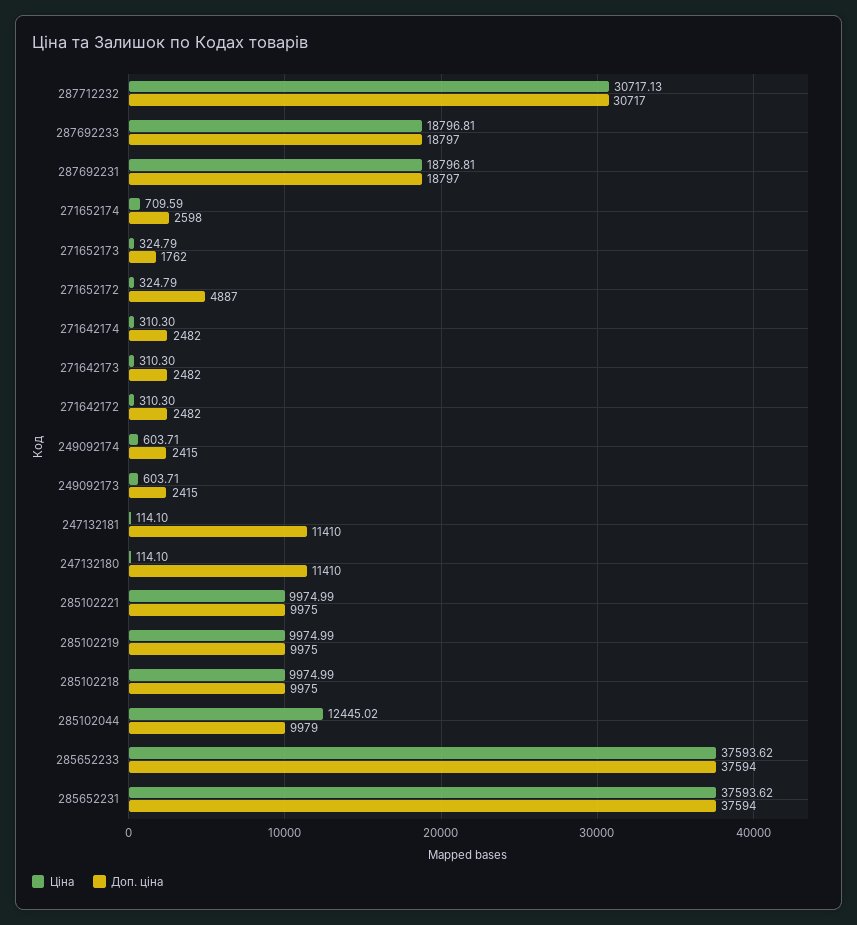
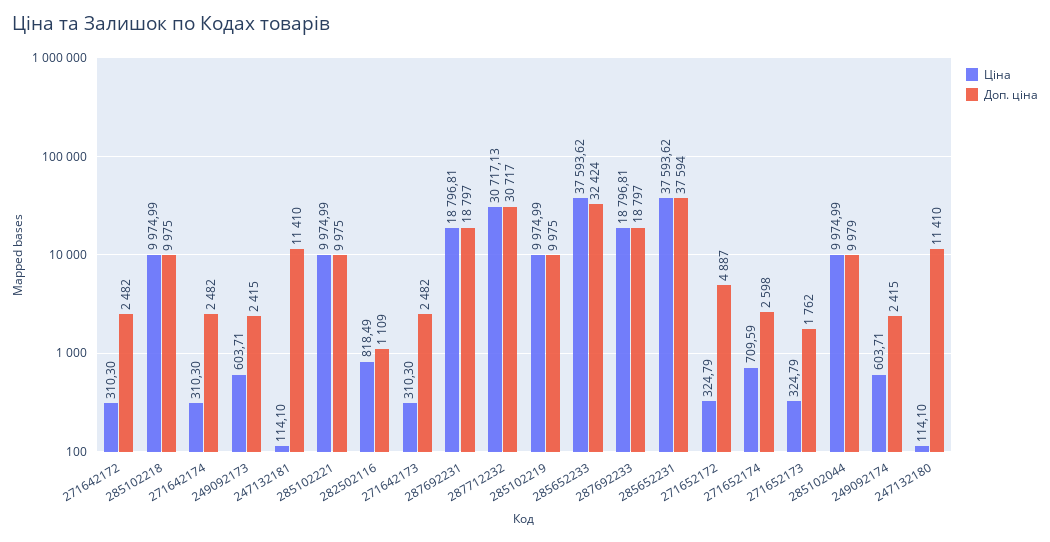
  {
    "Ціна": {
      "287712232": 30717.13,
      "287692233": 18796.81,
      "287692231": 18796.81,
      "271652174": 709.59,
      "271652173": 324.79,
      "271652172": 324.79,
      "271642174": 310.3,
      "271642173": 310.3,
      "271642172": 310.3,
      "249092174": 603.71,
      "249092173": 603.71,
      "247132181": 114.1,
      "247132180": 114.1,
      "285102221": 9974.99,
      "285102219": 9974.99,
      "285102218": 9974.99,
-     "285102044": 12445.02,
+     "285102044": 9974.99,
      "285652233": 37593.62,
-     "285652231": 37593.62
+     "285652231": 37593.62,
+     "282502116": 818.49
    },
    "Доп. ціна": {
      "287712232": 30717,
      "287692233": 18797,
      "287692231": 18797,
      "271652174": 2598,
      "271652173": 1762,
      "271652172": 4887,
      "271642174": 2482,
      "271642173": 2482,
      "271642172": 2482,
      "249092174": 2415,
      "249092173": 2415,
      "247132181": 11410,
      "247132180": 11410,
      "285102221": 9975,
      "285102219": 9975,
      "285102218": 9975,
      "285102044": 9979,
-     "285652233": 37594,
+     "285652233": 32424,
-     "285652231": 37594
+     "285652231": 37594,
+     "282502116": 1109
    }
  }

